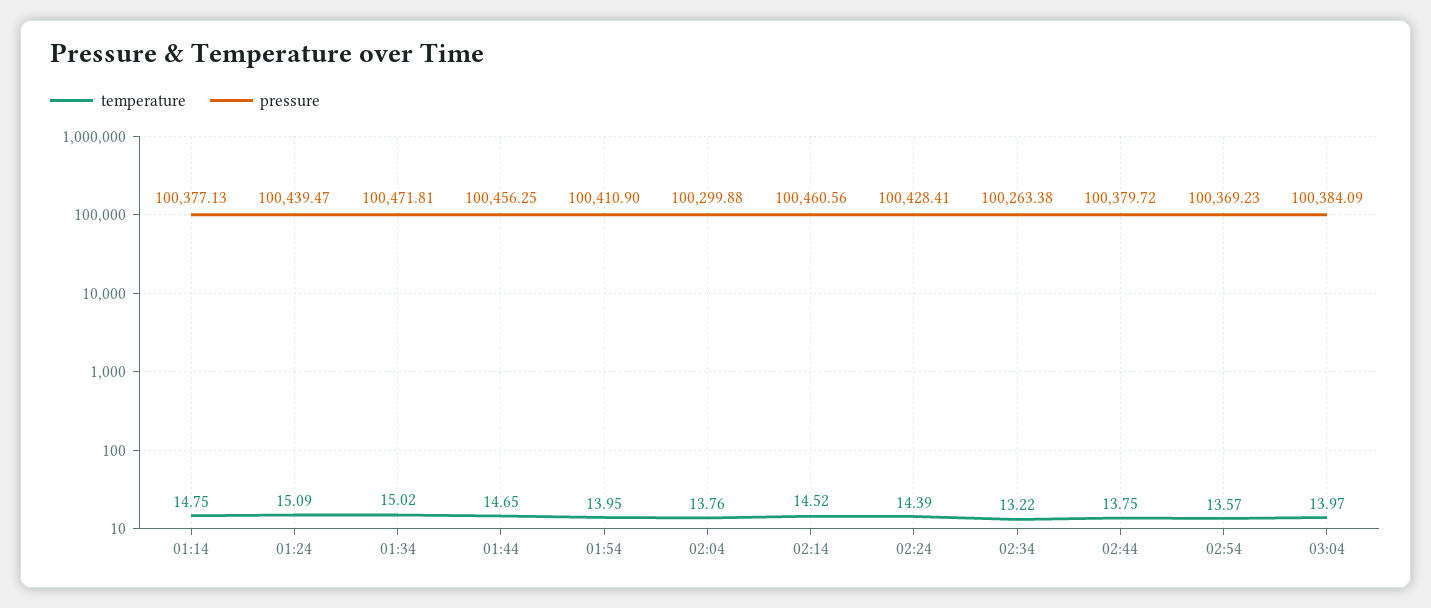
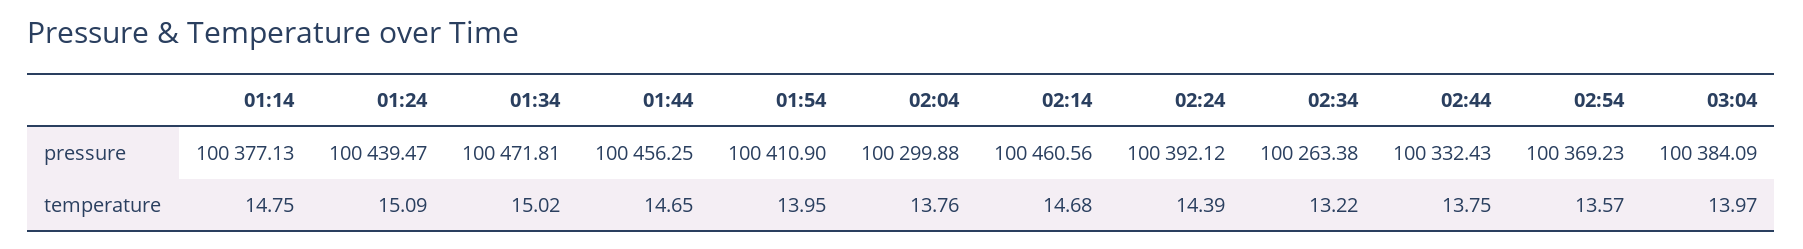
  {
    "temperature": {
      "01:14": 14.75,
      "01:24": 15.09,
      "01:34": 15.02,
      "01:44": 14.65,
      "01:54": 13.95,
      "02:04": 13.76,
-     "02:14": 14.52,
+     "02:14": 14.68,
      "02:24": 14.39,
      "02:34": 13.22,
      "02:44": 13.75,
      "02:54": 13.57,
      "03:04": 13.97
    },
    "pressure": {
      "01:14": 100377.13,
      "01:24": 100439.47,
      "01:34": 100471.81,
      "01:44": 100456.25,
      "01:54": 100410.9,
      "02:04": 100299.88,
      "02:14": 100460.56,
-     "02:24": 100428.41,
+     "02:24": 100392.12,
      "02:34": 100263.38,
-     "02:44": 100379.72,
+     "02:44": 100332.43,
      "02:54": 100369.23,
      "03:04": 100384.09
    }
  }

